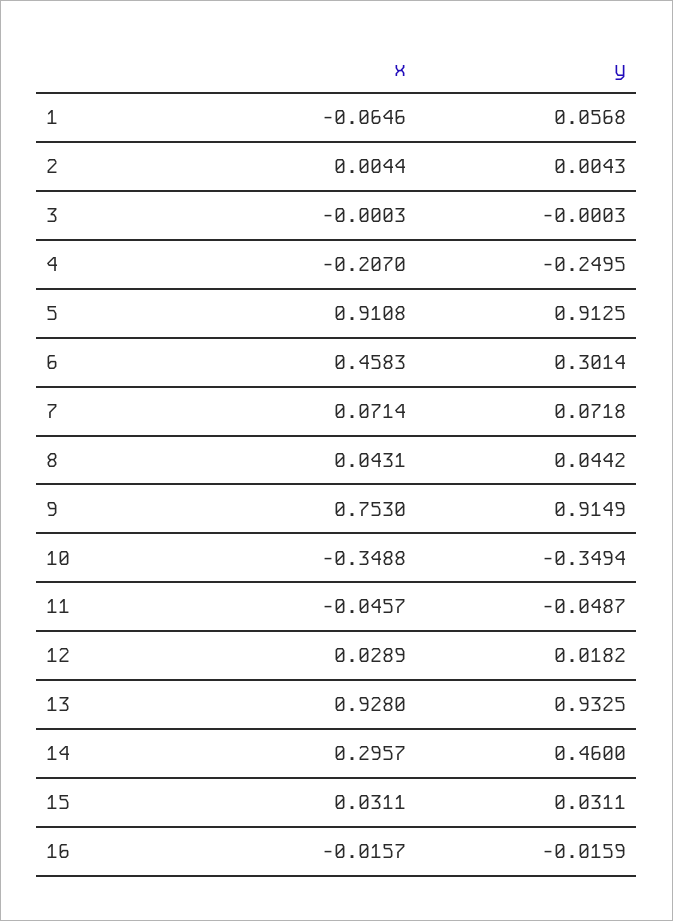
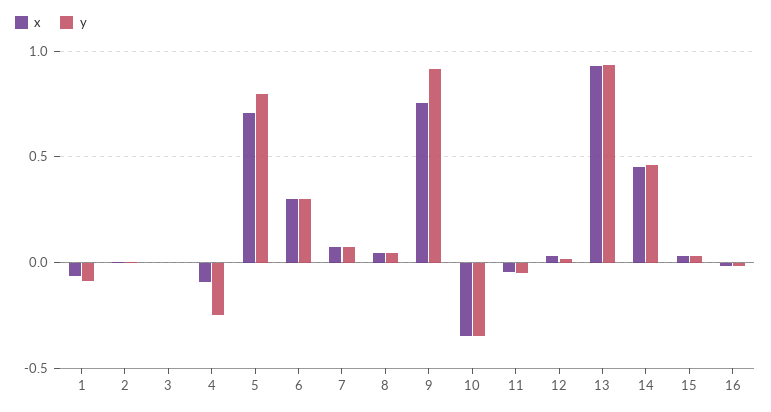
  {
    "x": {
      "1": -0.0646,
      "2": 0.0044,
      "3": -0.0003,
-     "4": -0.207,
+     "4": -0.1,
-     "5": 0.9108,
+     "5": 0.7,
-     "6": 0.4583,
+     "6": 0.3,
      "7": 0.0714,
      "8": 0.0431,
      "9": 0.753,
      "10": -0.3488,
      "11": -0.0457,
      "12": 0.0289,
      "13": 0.928,
-     "14": 0.2957,
+     "14": 0.45,
      "15": 0.0311,
      "16": -0.0157
    },
    "y": {
-     "1": 0.0568,
+     "1": -0.1,
      "2": 0.0043,
      "3": -0.0003,
      "4": -0.2495,
-     "5": 0.9125,
+     "5": 0.8,
      "6": 0.3014,
      "7": 0.0718,
      "8": 0.0442,
      "9": 0.9149,
      "10": -0.3494,
      "11": -0.0487,
      "12": 0.0182,
      "13": 0.9325,
      "14": 0.46,
      "15": 0.0311,
      "16": -0.0159
    }
  }

